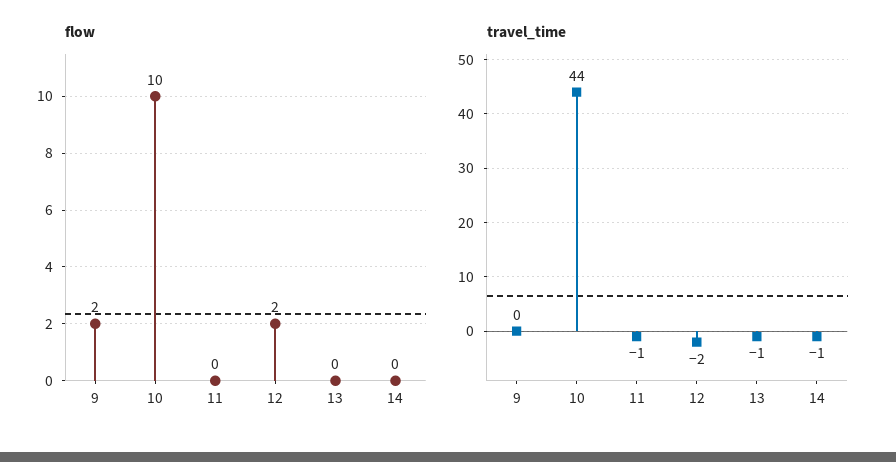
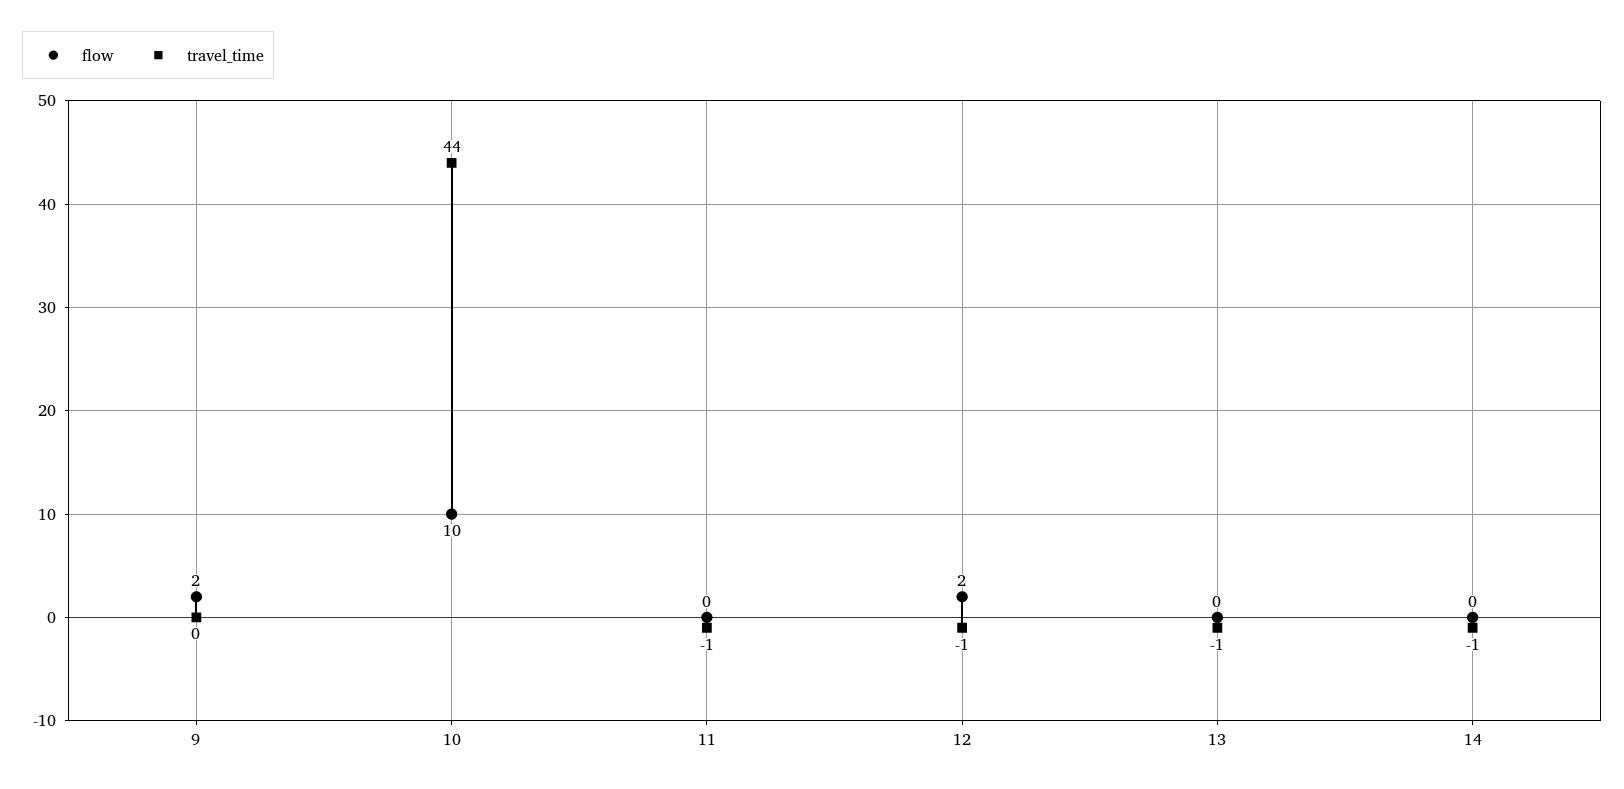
  {
    "flow": {
      "9": 2,
      "10": 10,
      "11": 0,
      "12": 2,
      "13": 0,
      "14": 0
    },
    "travel_time": {
      "9": 0,
      "10": 44,
      "11": -1,
-     "12": -2,
+     "12": -1,
      "13": -1,
      "14": -1
    }
  }

